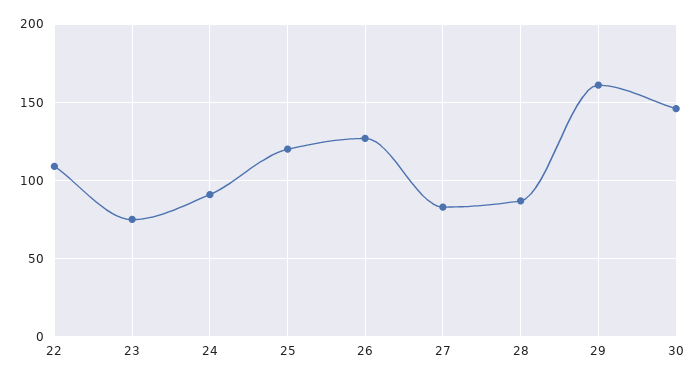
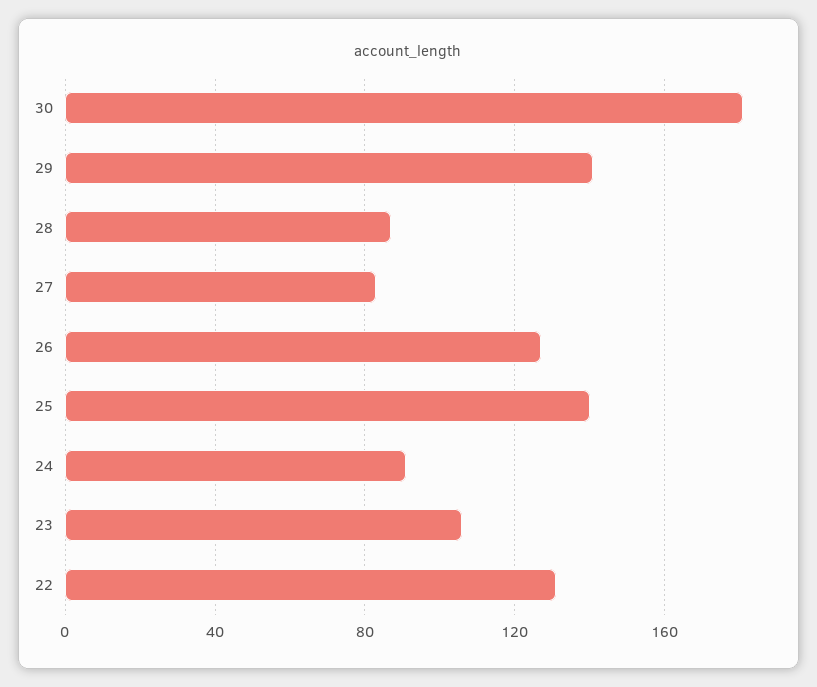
  {
-   "22": 110,
+   "22": 130,
-   "23": 75,
+   "23": 105,
    "24": 90,
-   "25": 120,
+   "25": 140,
    "26": 125,
    "27": 85,
    "28": 85,
-   "29": 160,
+   "29": 140,
-   "30": 145
+   "30": 180
  }

